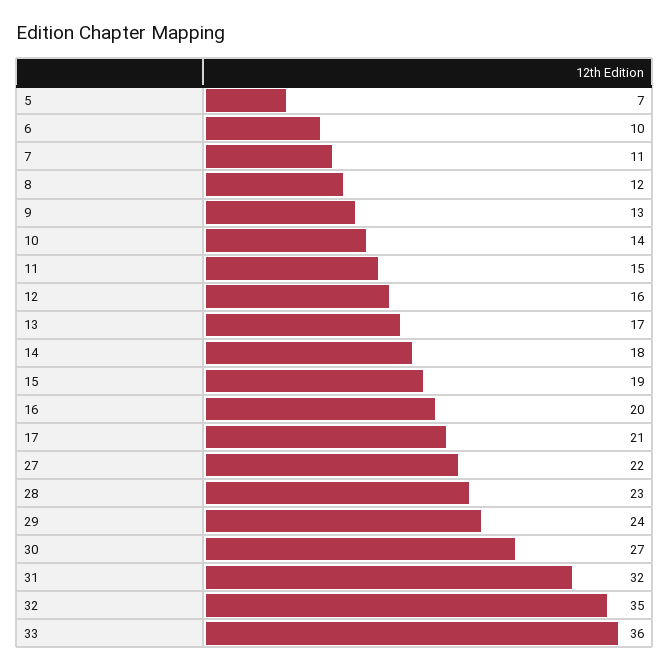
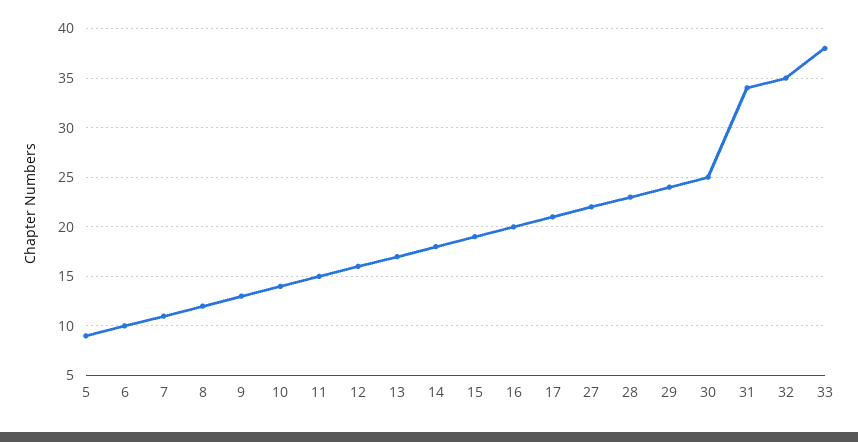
  {
-   "5": 7,
+   "5": 9,
    "6": 10,
    "7": 11,
    "8": 12,
    "9": 13,
    "10": 14,
    "11": 15,
    "12": 16,
    "13": 17,
    "14": 18,
    "15": 19,
    "16": 20,
    "17": 21,
    "27": 22,
    "28": 23,
    "29": 24,
-   "30": 27,
+   "30": 25,
-   "31": 32,
+   "31": 34,
    "32": 35,
-   "33": 36
+   "33": 38
  }

